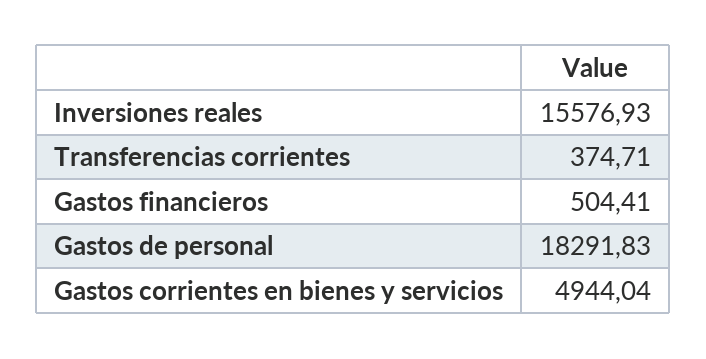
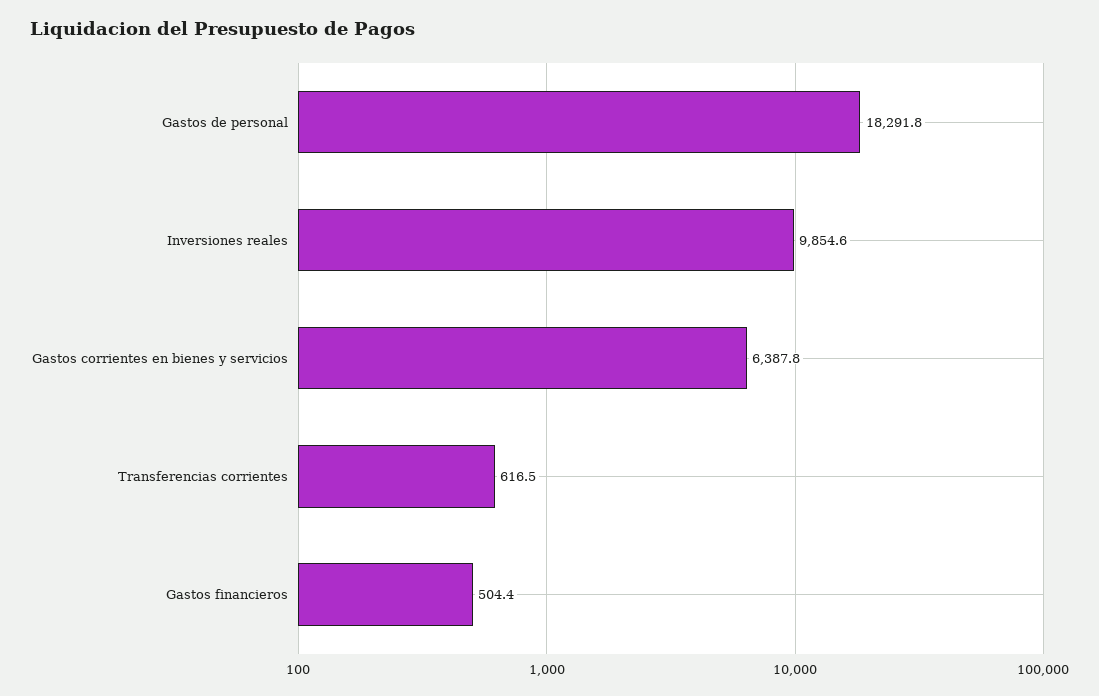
  {
-   "Inversiones reales": 15576.93,
+   "Inversiones reales": 9854.6,
-   "Transferencias corrientes": 374.71,
+   "Transferencias corrientes": 616.5,
    "Gastos financieros": 504.41,
    "Gastos de personal": 18291.83,
-   "Gastos corrientes en bienes y servicios": 4944.04
+   "Gastos corrientes en bienes y servicios": 6387.8
  }

